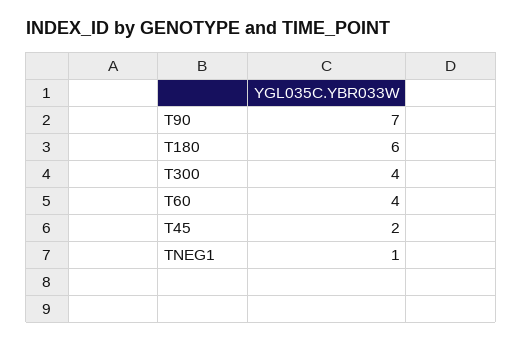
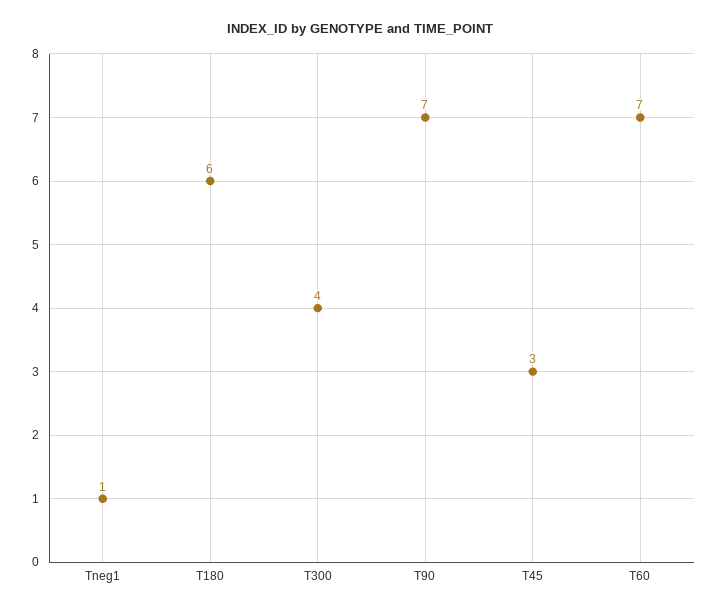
  {
    "T90": 7,
    "T180": 6,
    "T300": 4,
-   "T60": 4,
+   "T60": 7,
-   "T45": 2,
+   "T45": 3,
    "TNEG1": 1
  }

